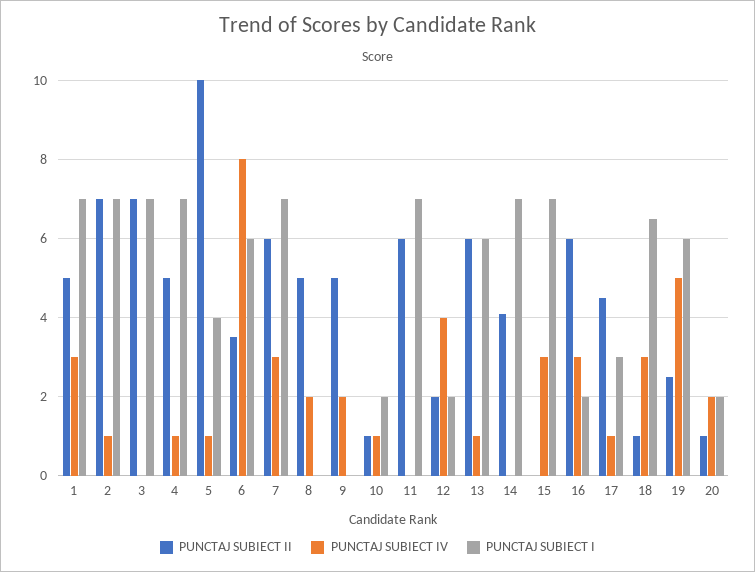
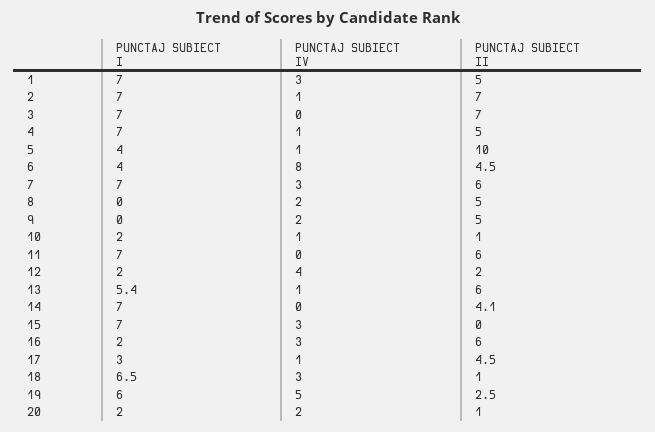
  {
    "PUNCTAJ SUBIECT II": {
      "1": 5,
      "2": 7,
      "3": 7,
      "4": 5,
      "5": 10,
-     "6": 3.5,
+     "6": 4.5,
      "7": 6,
      "8": 5,
      "9": 5,
      "10": 1,
      "11": 6,
      "12": 2,
      "13": 6,
      "14": 4.1,
      "15": 0,
      "16": 6,
      "17": 4.5,
      "18": 1,
      "19": 2.5,
      "20": 1
    },
    "PUNCTAJ SUBIECT IV": {
      "1": 3,
      "2": 1,
      "3": 0,
      "4": 1,
      "5": 1,
      "6": 8,
      "7": 3,
      "8": 2,
      "9": 2,
      "10": 1,
      "11": 0,
      "12": 4,
      "13": 1,
      "14": 0,
      "15": 3,
      "16": 3,
      "17": 1,
      "18": 3,
      "19": 5,
      "20": 2
    },
    "PUNCTAJ SUBIECT I": {
      "1": 7,
      "2": 7,
      "3": 7,
      "4": 7,
      "5": 4,
-     "6": 6,
+     "6": 4,
      "7": 7,
      "8": 0,
      "9": 0,
      "10": 2,
      "11": 7,
      "12": 2,
-     "13": 6,
+     "13": 5.4,
      "14": 7,
      "15": 7,
      "16": 2,
      "17": 3,
      "18": 6.5,
      "19": 6,
      "20": 2
    }
  }

